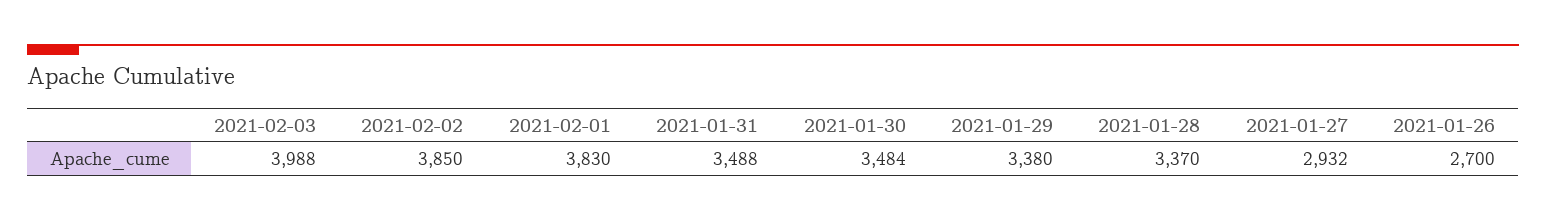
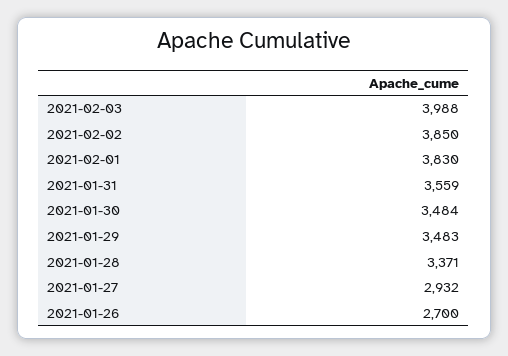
  {
    "2021-02-03": 3988,
    "2021-02-02": 3850,
    "2021-02-01": 3830,
-   "2021-01-31": 3488,
+   "2021-01-31": 3559,
    "2021-01-30": 3484,
-   "2021-01-29": 3380,
+   "2021-01-29": 3483,
-   "2021-01-28": 3370,
+   "2021-01-28": 3371,
    "2021-01-27": 2932,
    "2021-01-26": 2700
  }

